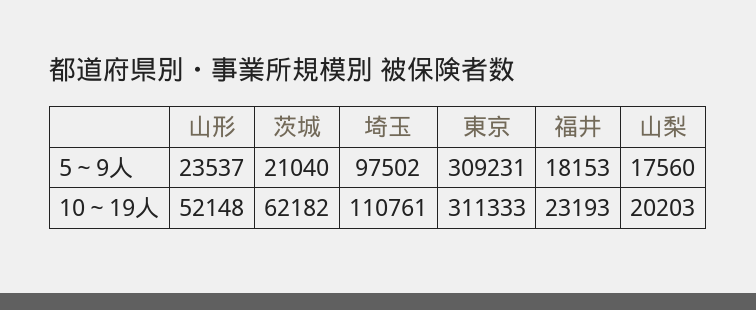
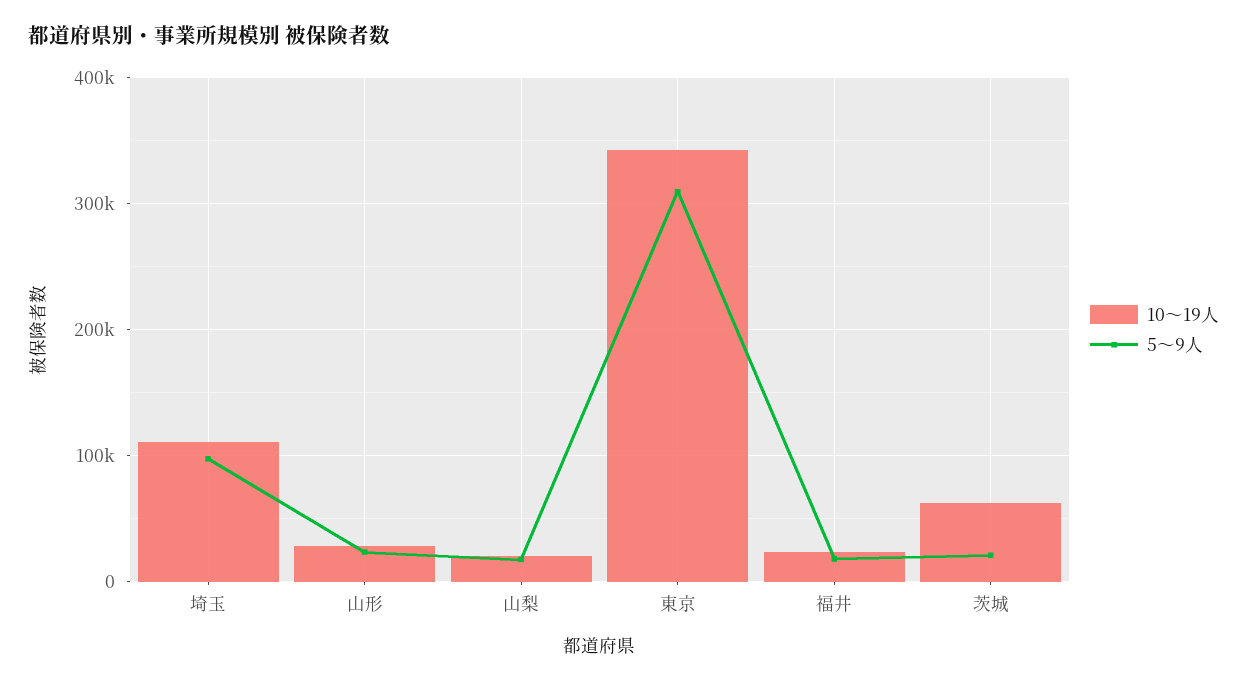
  {
    "5～9人": {
      "山形": 23537,
      "茨城": 21040,
      "埼玉": 97502,
      "東京": 309231,
      "福井": 18153,
      "山梨": 17560
    },
    "10～19人": {
-     "山形": 52148,
+     "山形": 30000,
      "茨城": 62182,
      "埼玉": 110761,
-     "東京": 311333,
+     "東京": 340000,
      "福井": 23193,
      "山梨": 20203
    }
  }

